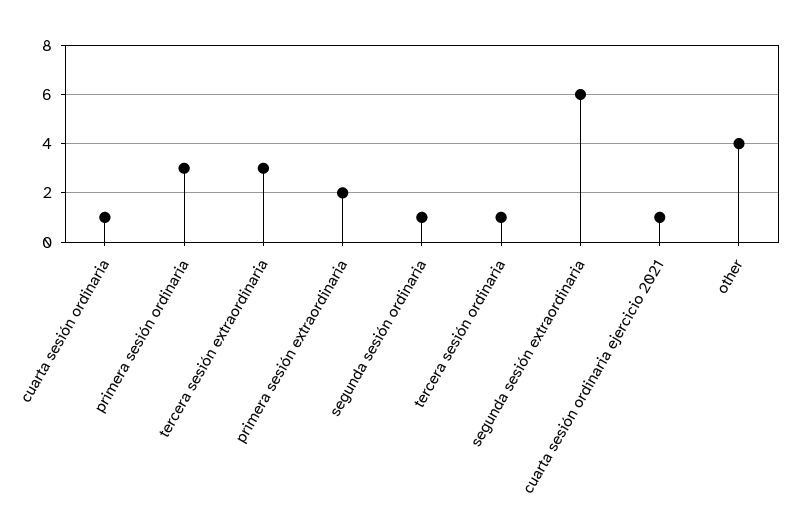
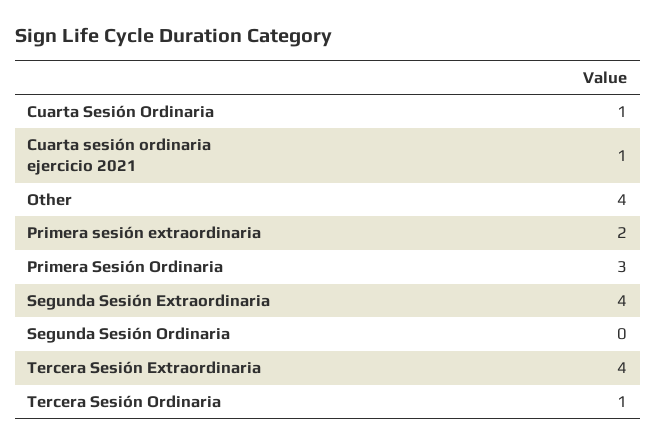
  {
    "cuarta sesión ordinaria": 1,
    "primera sesión ordinaria": 3,
-   "tercera sesión extraordinaria": 3,
+   "tercera sesión extraordinaria": 4,
    "primera sesión extraordinaria": 2,
-   "segunda sesión ordinaria": 1,
+   "segunda sesión ordinaria": 0,
    "tercera sesión ordinaria": 1,
-   "segunda sesión extraordinaria": 6,
+   "segunda sesión extraordinaria": 4,
    "cuarta sesión ordinaria ejercicio 2021": 1,
    "other": 4
  }

